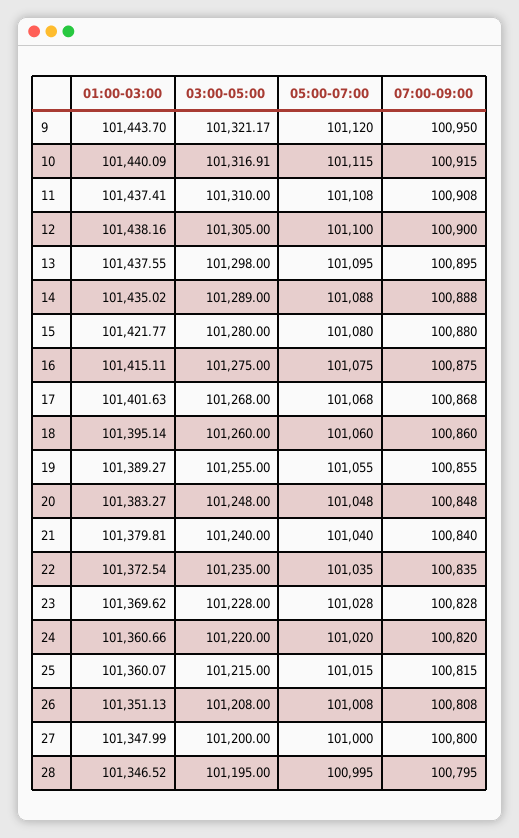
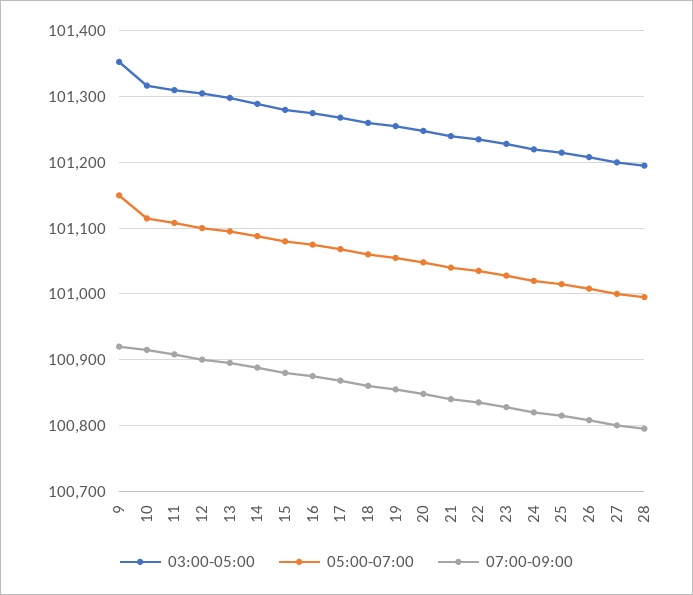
  {
-   "01:00-03:00": {
-     "9": 101443.7,
-     "10": 101440.09,
-     "11": 101437.41,
-     "12": 101438.16,
-     "13": 101437.55,
-     "14": 101435.02,
-     "15": 101421.77,
-     "16": 101415.11,
-     "17": 101401.63,
-     "18": 101395.14,
-     "19": 101389.27,
-     "20": 101383.27,
-     "21": 101379.81,
-     "22": 101372.54,
-     "23": 101369.62,
-     "24": 101360.66,
-     "25": 101360.07,
-     "26": 101351.13,
-     "27": 101347.99,
-     "28": 101346.52
-   },
    "03:00-05:00": {
-     "9": 101321.17,
+     "9": 101350,
      "10": 101316.91,
      "11": 101310,
      "12": 101305,
      "13": 101298,
      "14": 101289,
      "15": 101280,
      "16": 101275,
      "17": 101268,
      "18": 101260,
      "19": 101255,
      "20": 101248,
      "21": 101240,
      "22": 101235,
      "23": 101228,
      "24": 101220,
      "25": 101215,
      "26": 101208,
      "27": 101200,
      "28": 101195
    },
    "05:00-07:00": {
-     "9": 101120,
+     "9": 101150,
      "10": 101115,
      "11": 101108,
      "12": 101100,
      "13": 101095,
      "14": 101088,
      "15": 101080,
      "16": 101075,
      "17": 101068,
      "18": 101060,
      "19": 101055,
      "20": 101048,
      "21": 101040,
      "22": 101035,
      "23": 101028,
      "24": 101020,
      "25": 101015,
      "26": 101008,
      "27": 101000,
      "28": 100995
    },
    "07:00-09:00": {
-     "9": 100950,
+     "9": 100920,
      "10": 100915,
      "11": 100908,
      "12": 100900,
      "13": 100895,
      "14": 100888,
      "15": 100880,
      "16": 100875,
      "17": 100868,
      "18": 100860,
      "19": 100855,
      "20": 100848,
      "21": 100840,
      "22": 100835,
      "23": 100828,
      "24": 100820,
      "25": 100815,
      "26": 100808,
      "27": 100800,
      "28": 100795
    }
  }

